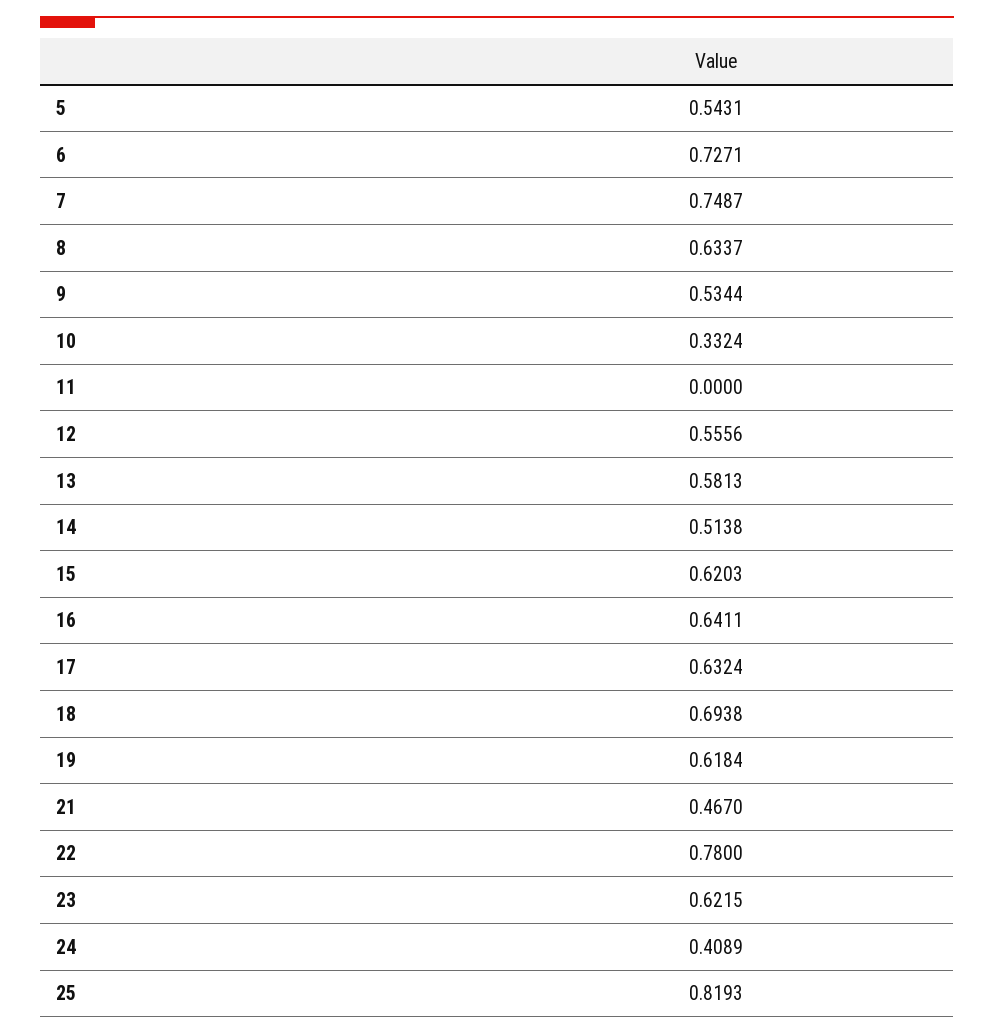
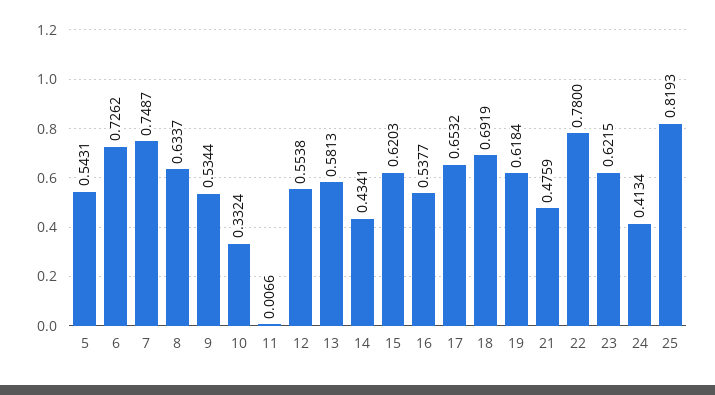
  {
    "5": 0.5431,
-   "6": 0.7271,
+   "6": 0.7262,
    "7": 0.7487,
    "8": 0.6337,
    "9": 0.5344,
    "10": 0.3324,
-   "11": 0,
+   "11": 0.0066,
-   "12": 0.5556,
+   "12": 0.5538,
    "13": 0.5813,
-   "14": 0.5138,
+   "14": 0.4341,
    "15": 0.6203,
-   "16": 0.6411,
+   "16": 0.5377,
-   "17": 0.6324,
+   "17": 0.6532,
-   "18": 0.6938,
+   "18": 0.6919,
    "19": 0.6184,
-   "21": 0.467,
+   "21": 0.4759,
    "22": 0.78,
    "23": 0.6215,
-   "24": 0.4089,
+   "24": 0.4134,
    "25": 0.8193
  }

